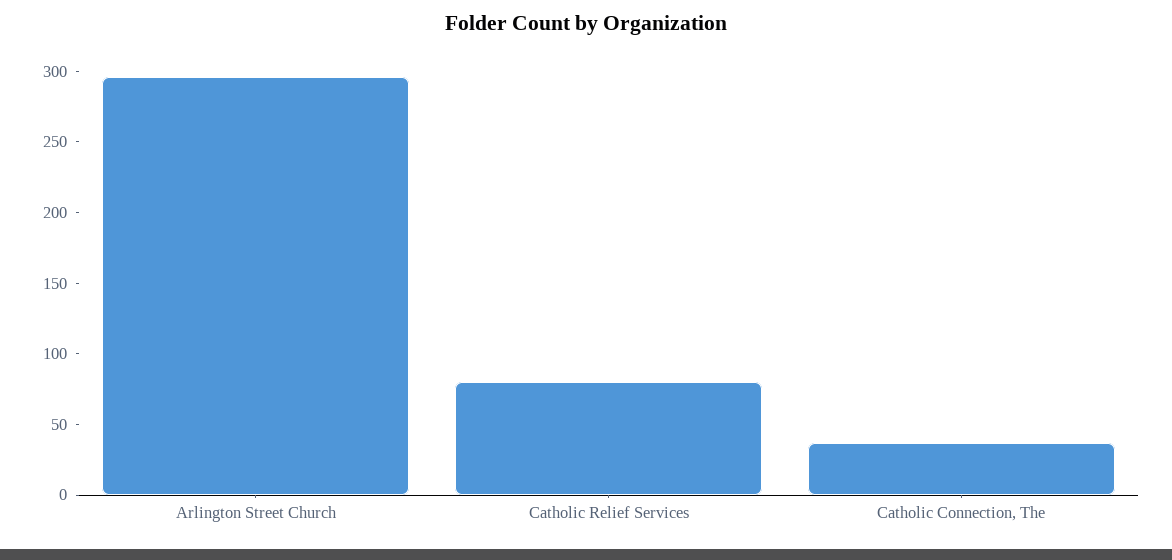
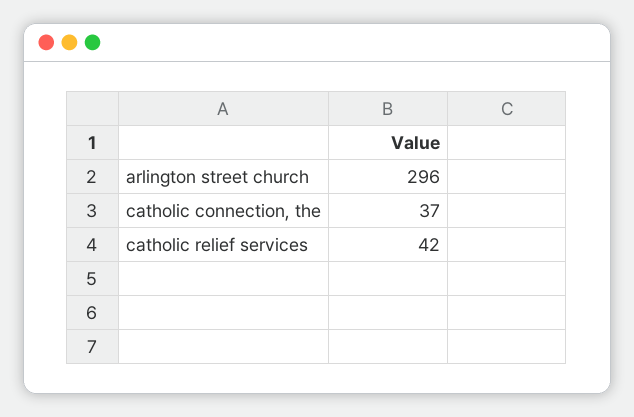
  {
    "Arlington Street Church": 296,
-   "Catholic Relief Services": 80,
+   "Catholic Relief Services": 42,
    "Catholic Connection, The": 37
  }

